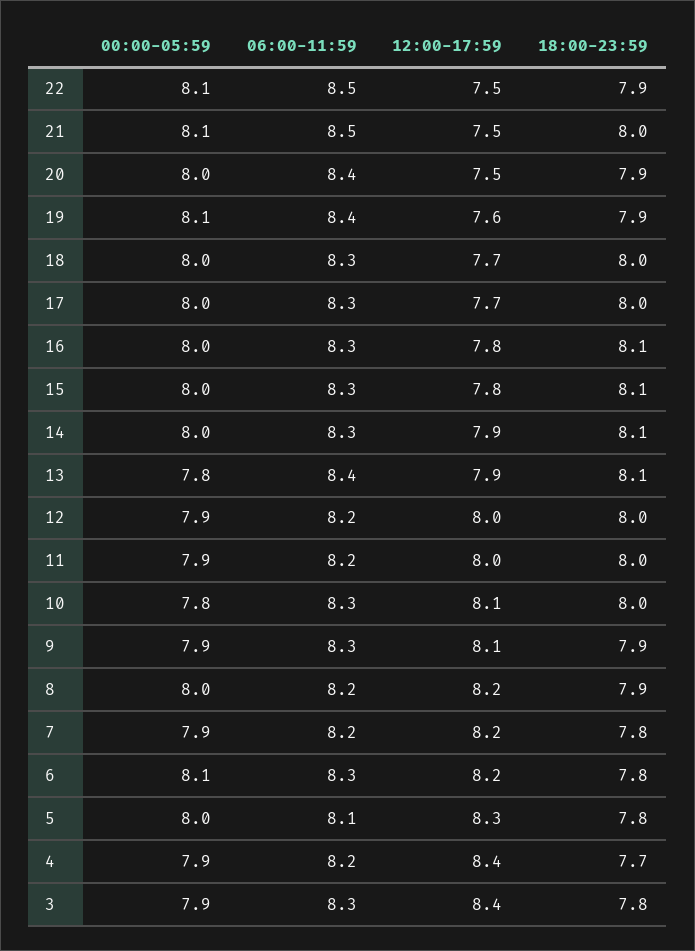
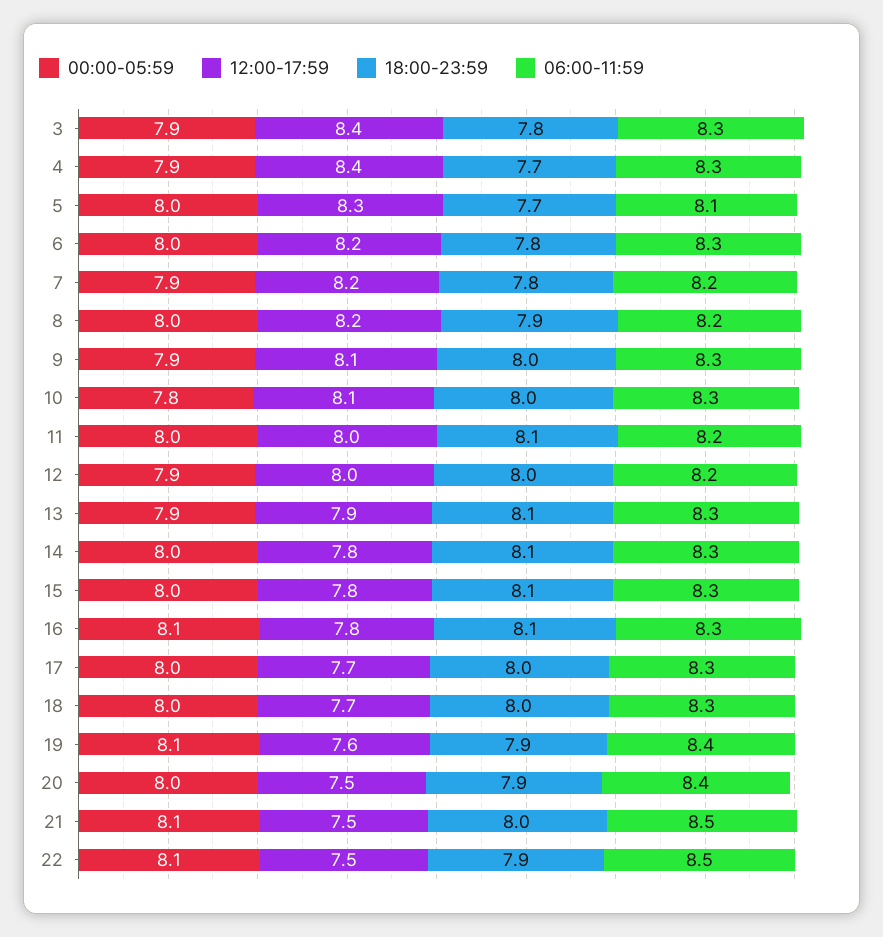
  {
    "00:00-05:59": {
      "22": 8.1,
      "21": 8.1,
      "20": 8,
      "19": 8.1,
      "18": 8,
      "17": 8,
-     "16": 8,
+     "16": 8.1,
      "15": 8,
      "14": 8,
-     "13": 7.8,
+     "13": 7.9,
      "12": 7.9,
-     "11": 7.9,
+     "11": 8,
      "10": 7.8,
      "9": 7.9,
      "8": 8,
      "7": 7.9,
-     "6": 8.1,
+     "6": 8,
      "5": 8,
      "4": 7.9,
      "3": 7.9
    },
    "06:00-11:59": {
      "22": 8.5,
      "21": 8.5,
      "20": 8.4,
      "19": 8.4,
      "18": 8.3,
      "17": 8.3,
      "16": 8.3,
      "15": 8.3,
      "14": 8.3,
-     "13": 8.4,
+     "13": 8.3,
      "12": 8.2,
      "11": 8.2,
      "10": 8.3,
      "9": 8.3,
      "8": 8.2,
      "7": 8.2,
      "6": 8.3,
      "5": 8.1,
-     "4": 8.2,
+     "4": 8.3,
      "3": 8.3
    },
    "12:00-17:59": {
      "22": 7.5,
      "21": 7.5,
      "20": 7.5,
      "19": 7.6,
      "18": 7.7,
      "17": 7.7,
      "16": 7.8,
      "15": 7.8,
-     "14": 7.9,
+     "14": 7.8,
      "13": 7.9,
      "12": 8,
      "11": 8,
      "10": 8.1,
      "9": 8.1,
      "8": 8.2,
      "7": 8.2,
      "6": 8.2,
      "5": 8.3,
      "4": 8.4,
      "3": 8.4
    },
    "18:00-23:59": {
      "22": 7.9,
      "21": 8,
      "20": 7.9,
      "19": 7.9,
      "18": 8,
      "17": 8,
      "16": 8.1,
      "15": 8.1,
      "14": 8.1,
      "13": 8.1,
      "12": 8,
-     "11": 8,
+     "11": 8.1,
      "10": 8,
-     "9": 7.9,
+     "9": 8,
      "8": 7.9,
      "7": 7.8,
      "6": 7.8,
-     "5": 7.8,
+     "5": 7.7,
      "4": 7.7,
      "3": 7.8
    }
  }

